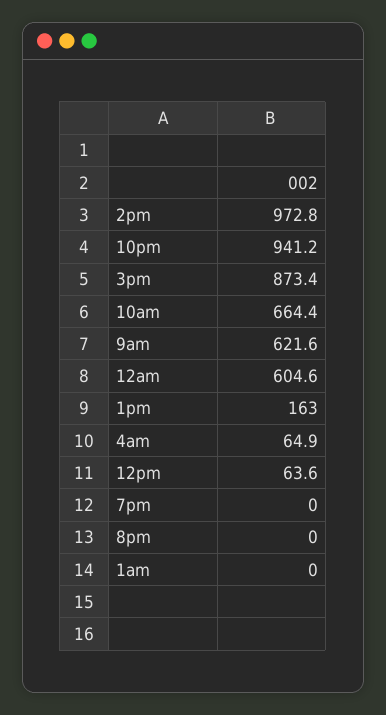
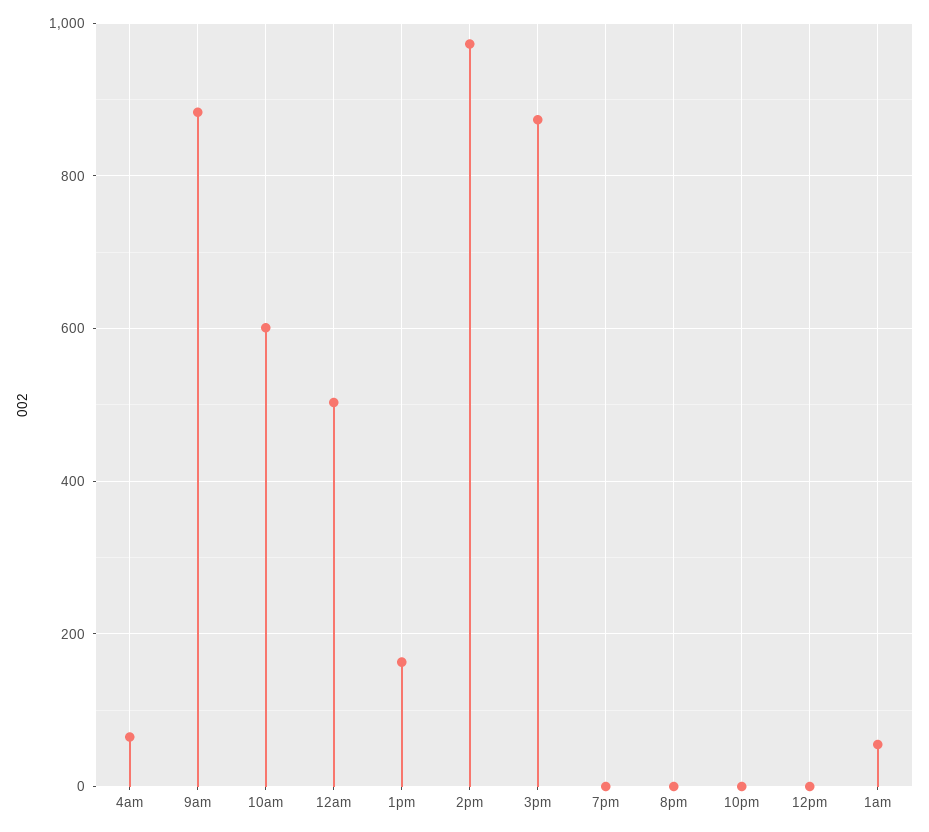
  {
    "2pm": 972.8,
-   "10pm": 941.2,
+   "10pm": 0,
    "3pm": 873.4,
-   "10am": 664.4,
+   "10am": 600,
-   "9am": 621.6,
+   "9am": 880,
-   "12am": 604.6,
+   "12am": 500,
    "1pm": 163,
    "4am": 64.9,
-   "12pm": 63.6,
+   "12pm": 0,
    "7pm": 0,
    "8pm": 0,
-   "1am": 0
+   "1am": 60
  }

